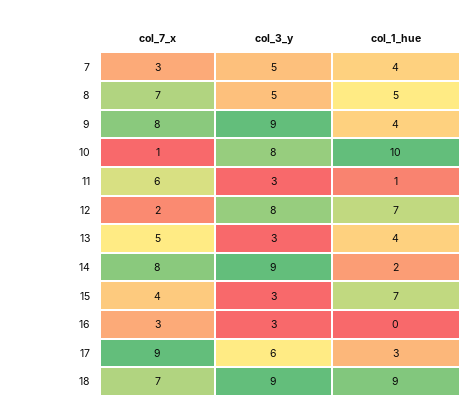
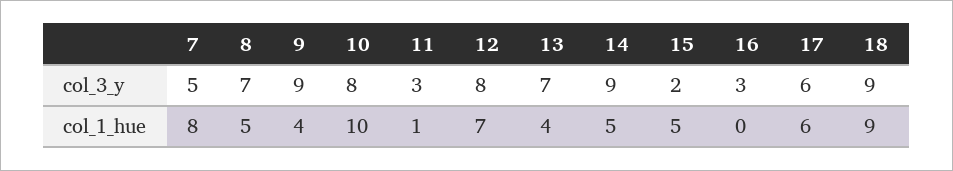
  {
-   "col_7_x": {
-     "7": 3,
-     "8": 7,
-     "9": 8,
-     "10": 1,
-     "11": 6,
-     "12": 2,
-     "13": 5,
-     "14": 8,
-     "15": 4,
-     "16": 3,
-     "17": 9,
-     "18": 7
-   },
    "col_3_y": {
      "7": 5,
-     "8": 5,
+     "8": 7,
      "9": 9,
      "10": 8,
      "11": 3,
      "12": 8,
-     "13": 3,
+     "13": 7,
      "14": 9,
-     "15": 3,
+     "15": 2,
      "16": 3,
      "17": 6,
      "18": 9
    },
    "col_1_hue": {
-     "7": 4,
+     "7": 8,
      "8": 5,
      "9": 4,
      "10": 10,
      "11": 1,
      "12": 7,
      "13": 4,
-     "14": 2,
+     "14": 5,
-     "15": 7,
+     "15": 5,
      "16": 0,
-     "17": 3,
+     "17": 6,
      "18": 9
    }
  }

